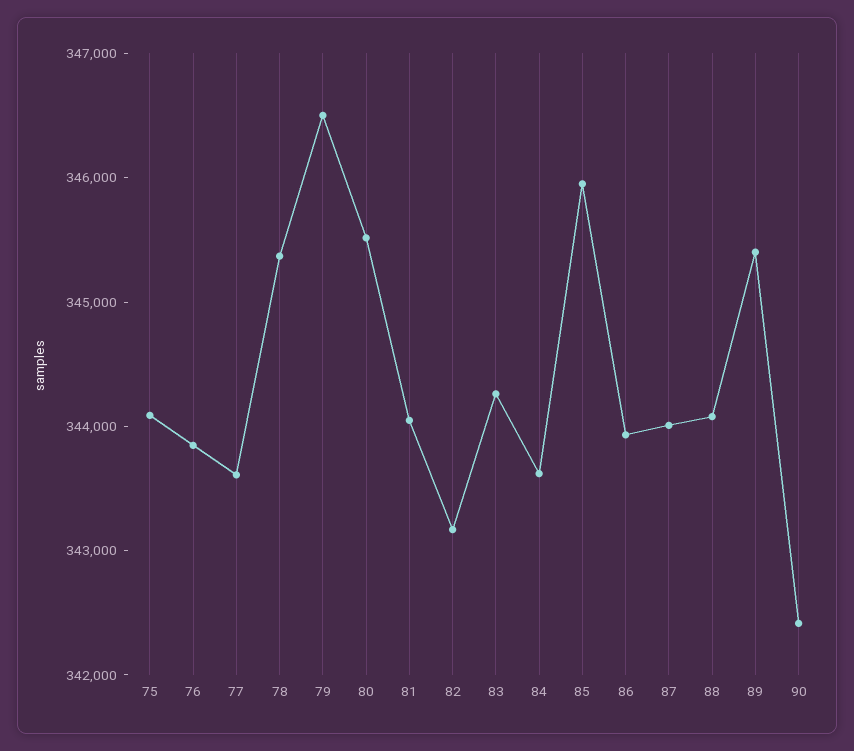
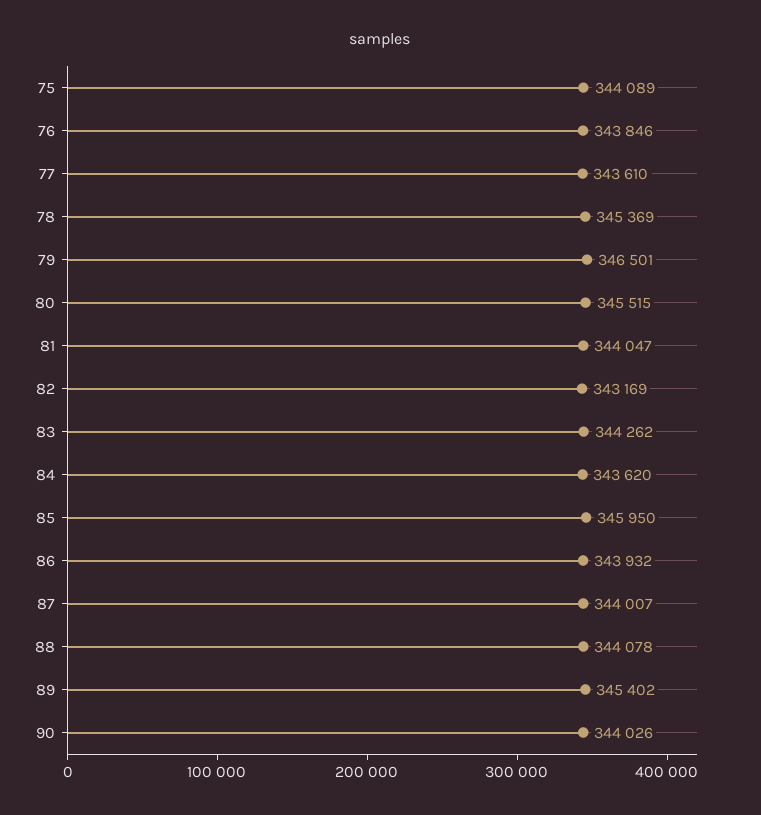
  {
    "75": 344089,
    "76": 343846,
    "77": 343610,
    "78": 345369,
    "79": 346501,
    "80": 345515,
    "81": 344047,
    "82": 343169,
    "83": 344262,
    "84": 343620,
    "85": 345950,
    "86": 343932,
    "87": 344007,
    "88": 344078,
    "89": 345402,
-   "90": 342400
+   "90": 344026
  }

